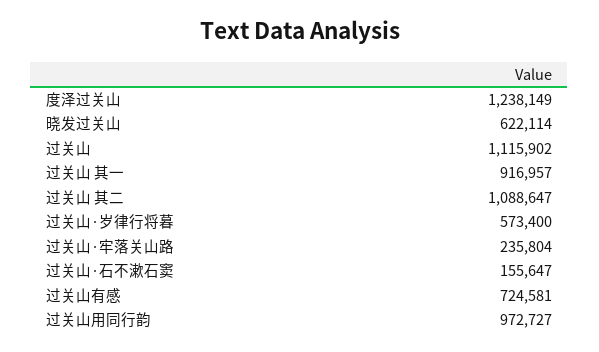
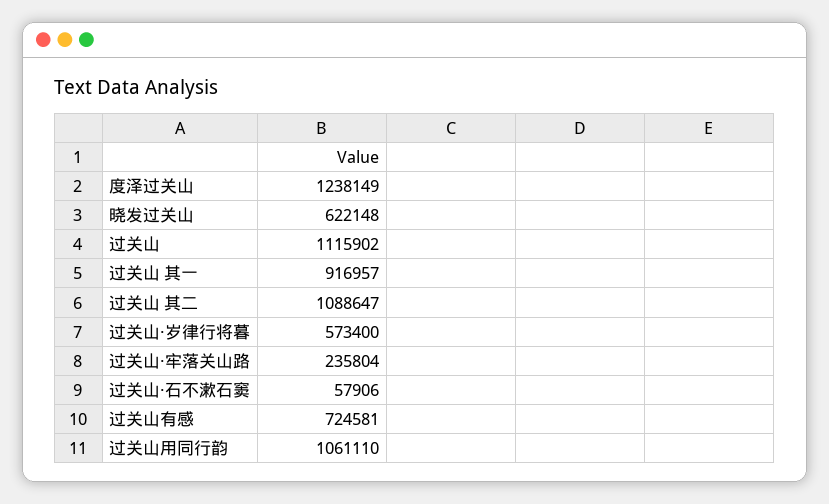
  {
    "度泽过关山": 1238149,
-   "晓发过关山": 622114,
+   "晓发过关山": 622148,
    "过关山": 1115902,
    "过关山 其一": 916957,
    "过关山 其二": 1088647,
    "过关山·岁律行将暮": 573400,
    "过关山·牢落关山路": 235804,
-   "过关山·石不漱石窦": 155647,
+   "过关山·石不漱石窦": 57906,
    "过关山有感": 724581,
-   "过关山用同行韵": 972727
+   "过关山用同行韵": 1061110
  }

